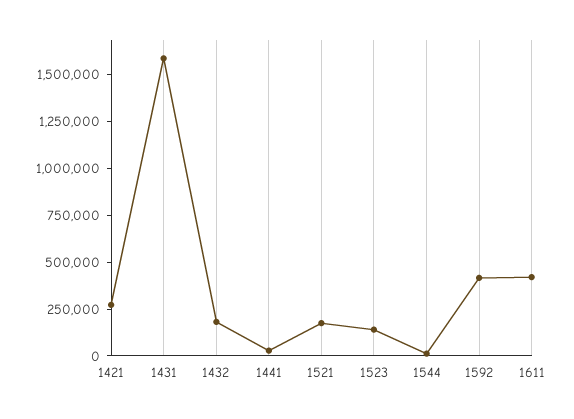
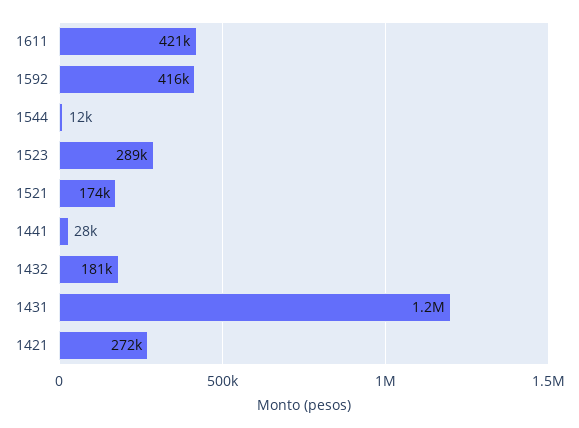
  {
    "1421": 272000,
-   "1431": 1600000,
+   "1431": 1200000,
    "1432": 181000,
    "1441": 28000,
    "1521": 174000,
-   "1523": 150000,
+   "1523": 289000,
    "1544": 12000,
    "1592": 416000,
    "1611": 421000
  }

